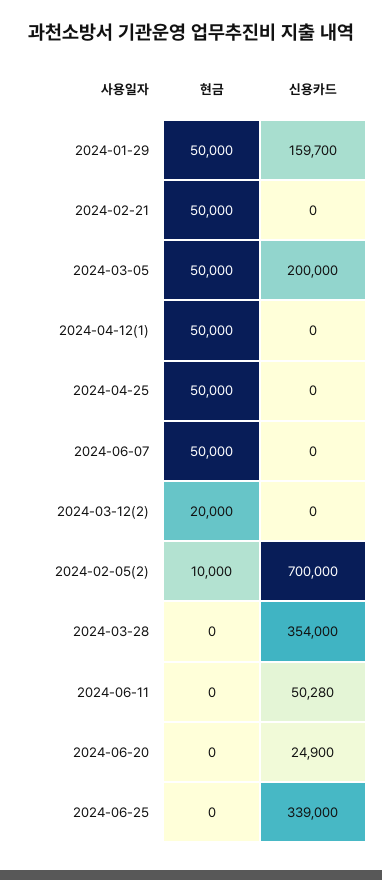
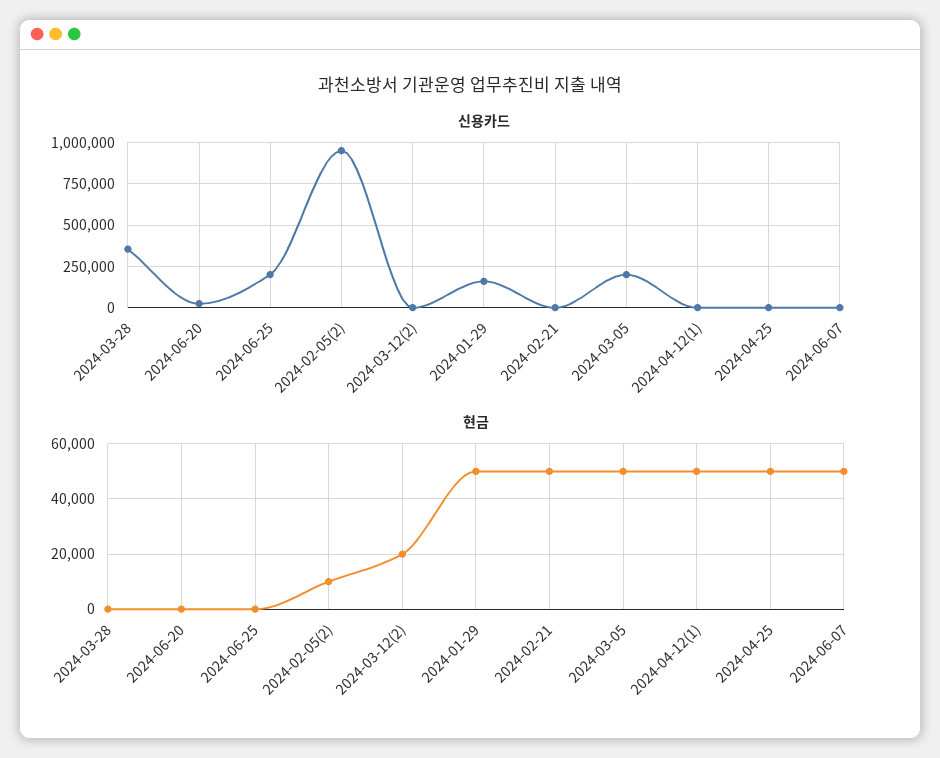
  {
    "현금": {
      "2024-01-29": 50000,
      "2024-02-21": 50000,
      "2024-03-05": 50000,
      "2024-04-12(1)": 50000,
      "2024-04-25": 50000,
      "2024-06-07": 50000,
      "2024-03-12(2)": 20000,
      "2024-02-05(2)": 10000,
      "2024-03-28": 0,
-     "2024-06-11": 0,
      "2024-06-20": 0,
      "2024-06-25": 0
    },
    "신용카드": {
      "2024-01-29": 159700,
      "2024-02-21": 0,
      "2024-03-05": 200000,
      "2024-04-12(1)": 0,
      "2024-04-25": 0,
      "2024-06-07": 0,
      "2024-03-12(2)": 0,
-     "2024-02-05(2)": 700000,
+     "2024-02-05(2)": 950000,
      "2024-03-28": 354000,
-     "2024-06-11": 50280,
      "2024-06-20": 24900,
-     "2024-06-25": 339000
+     "2024-06-25": 200000
    }
  }

